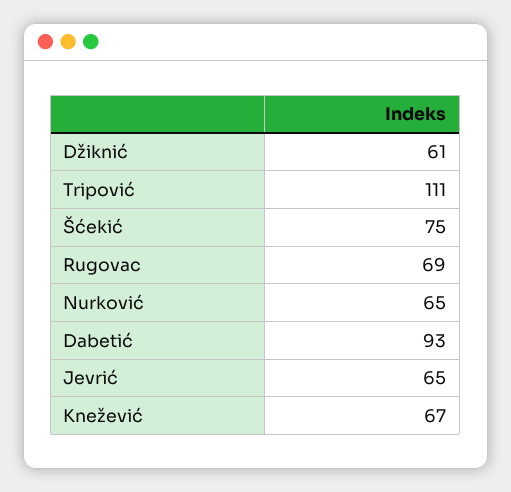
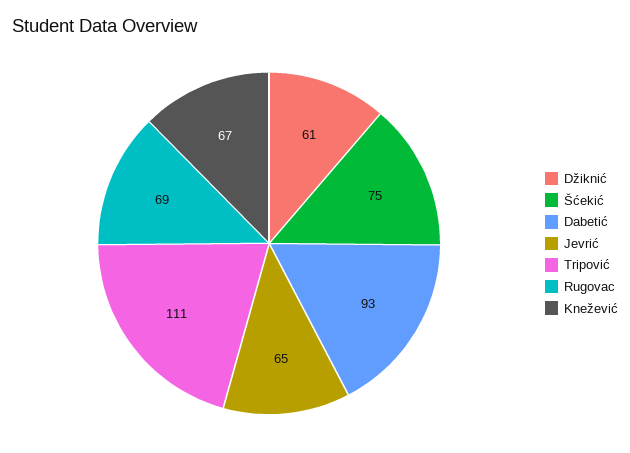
  {
    "Džiknić": 61,
    "Tripović": 111,
    "Šćekić": 75,
    "Rugovac": 69,
-   "Nurković": 65,
    "Dabetić": 93,
    "Jevrić": 65,
    "Knežević": 67
  }

